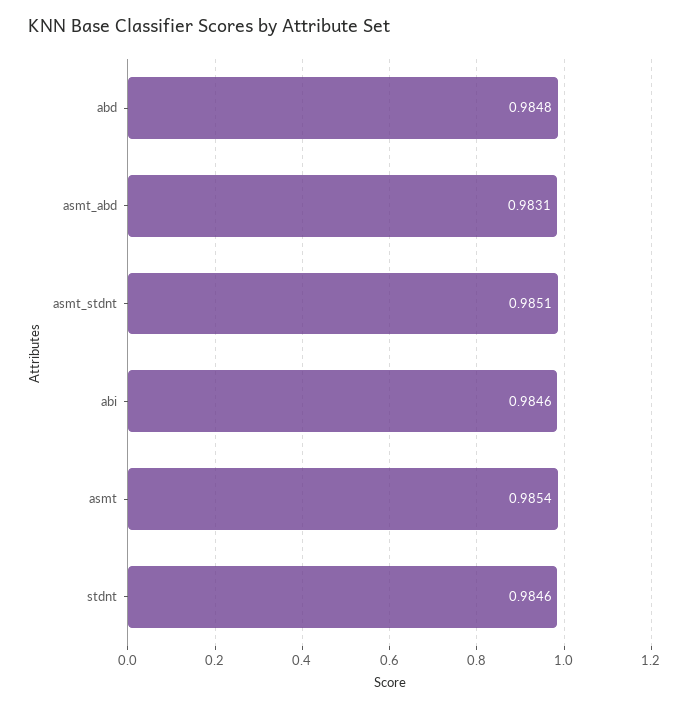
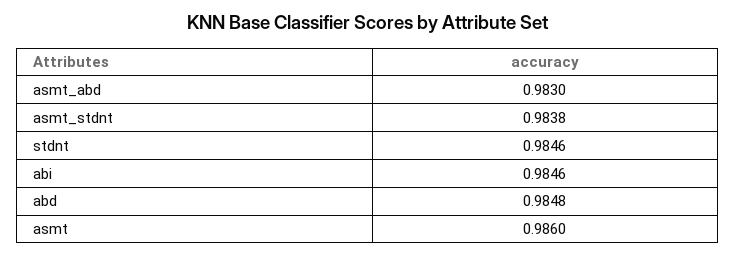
  {
    "abd": 0.9848,
-   "asmt_abd": 0.9831,
+   "asmt_abd": 0.983,
-   "asmt_stdnt": 0.9851,
+   "asmt_stdnt": 0.9838,
    "abi": 0.9846,
-   "asmt": 0.9854,
+   "asmt": 0.986,
    "stdnt": 0.9846
  }

